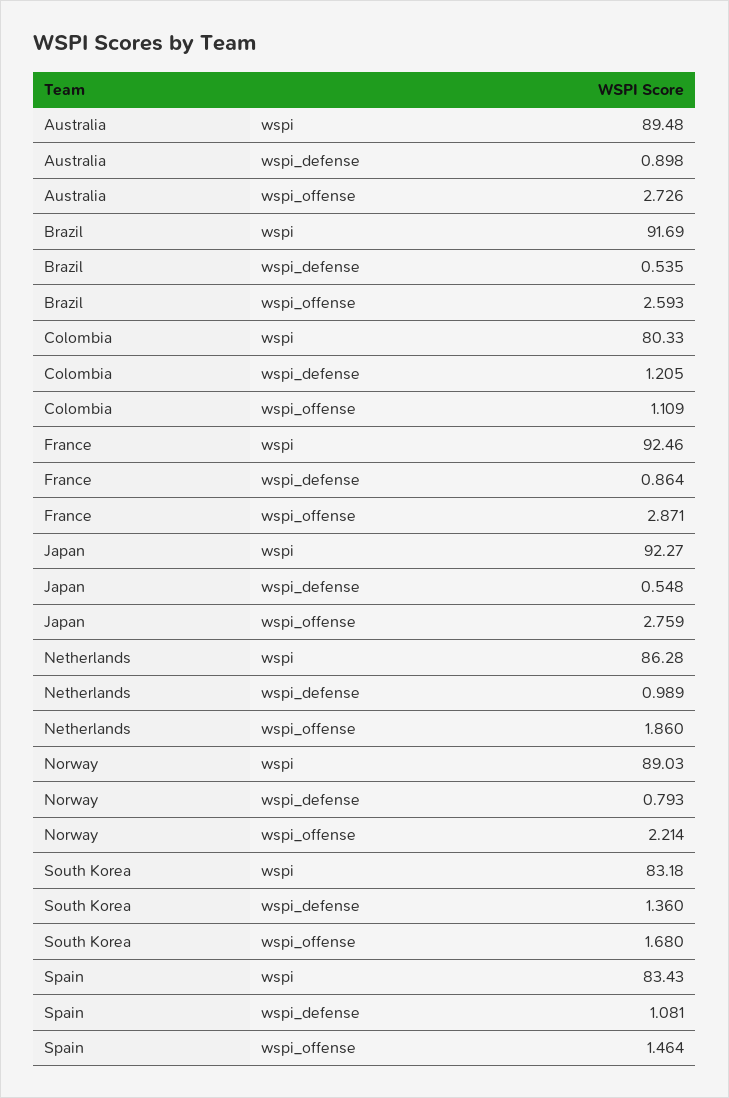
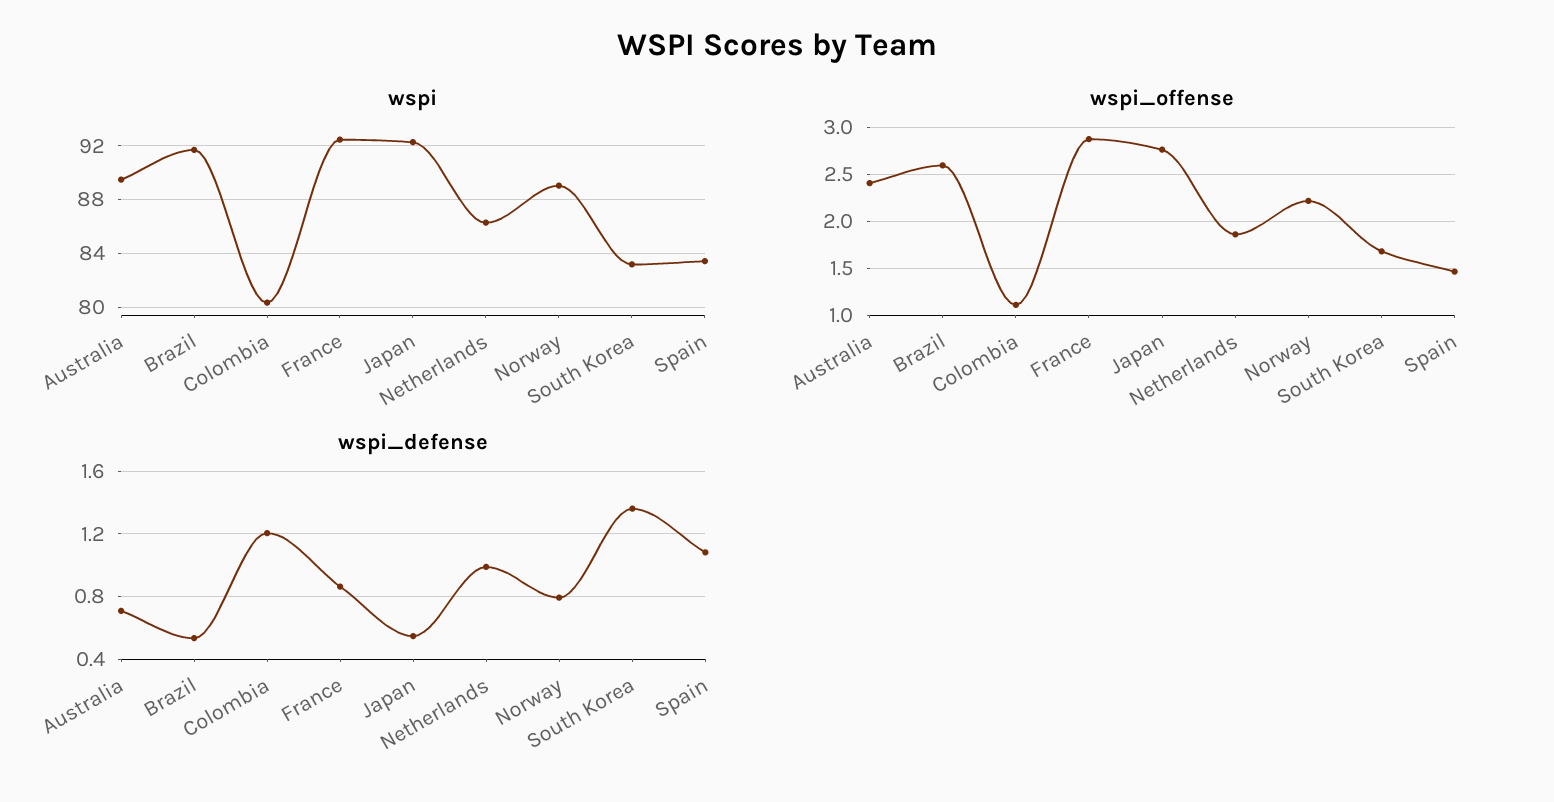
  {
    "wspi": {
      "Australia": 89.48,
      "Brazil": 91.69,
      "Colombia": 80.33,
      "France": 92.46,
      "Japan": 92.27,
      "Netherlands": 86.28,
      "Norway": 89.03,
      "South Korea": 83.18,
      "Spain": 83.43
    },
    "wspi_defense": {
-     "Australia": 0.898,
+     "Australia": 0.7,
      "Brazil": 0.535,
      "Colombia": 1.205,
      "France": 0.864,
      "Japan": 0.548,
      "Netherlands": 0.989,
      "Norway": 0.793,
      "South Korea": 1.36,
      "Spain": 1.081
    },
    "wspi_offense": {
-     "Australia": 2.726,
+     "Australia": 2.4,
      "Brazil": 2.593,
      "Colombia": 1.109,
      "France": 2.871,
      "Japan": 2.759,
      "Netherlands": 1.86,
      "Norway": 2.214,
      "South Korea": 1.68,
      "Spain": 1.464
    }
  }

